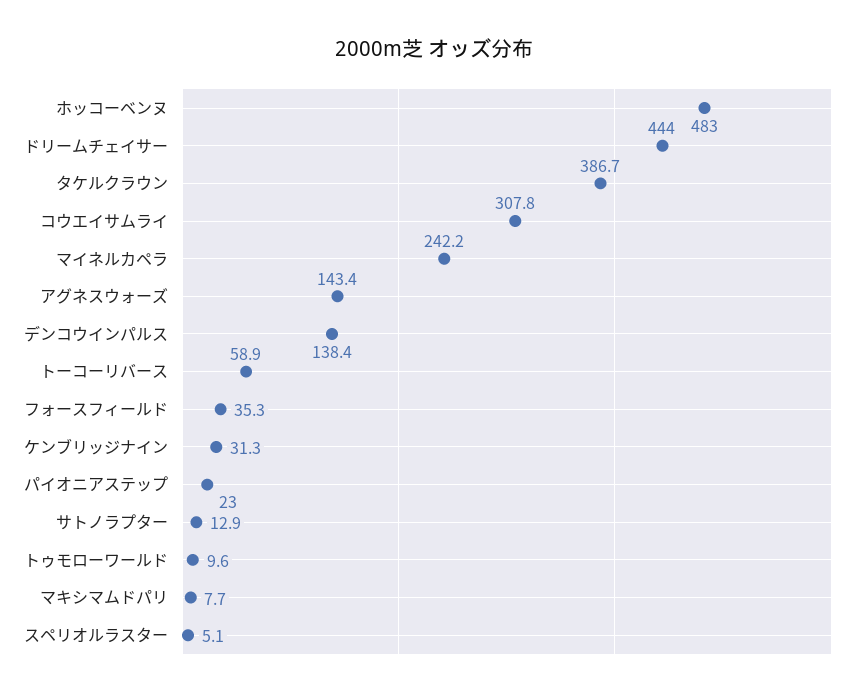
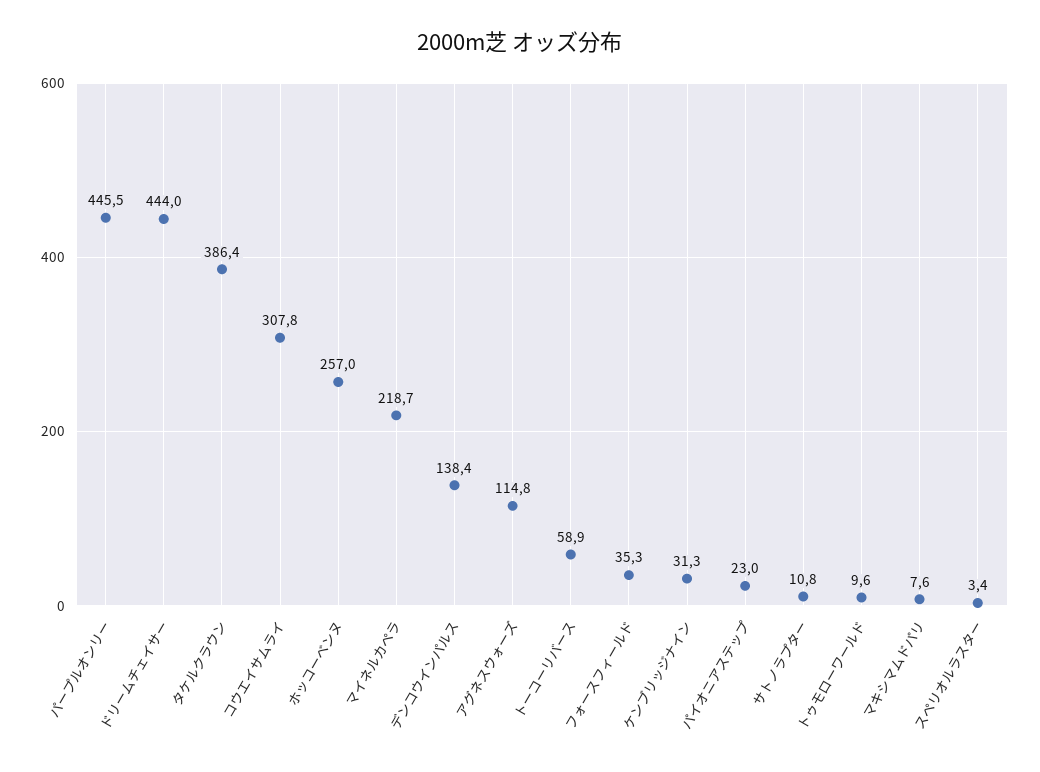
  {
-   "ホッコーベンヌ": 483,
+   "ホッコーベンヌ": 257,
    "ドリームチェイサー": 444,
-   "タケルクラウン": 386.7,
+   "タケルクラウン": 386.4,
    "コウエイサムライ": 307.8,
-   "マイネルカペラ": 242.2,
+   "マイネルカペラ": 218.7,
-   "アグネスウォーズ": 143.4,
+   "アグネスウォーズ": 114.8,
    "デンコウインパルス": 138.4,
    "トーコーリバース": 58.9,
    "フォースフィールド": 35.3,
    "ケンブリッジナイン": 31.3,
    "パイオニアステップ": 23,
-   "サトノラプター": 12.9,
+   "サトノラプター": 10.8,
    "トゥモローワールド": 9.6,
-   "マキシマムドパリ": 7.7,
+   "マキシマムドパリ": 7.6,
-   "スペリオルラスター": 5.1
+   "スペリオルラスター": 3.4,
+   "パープルオンリー": 445.5
  }

